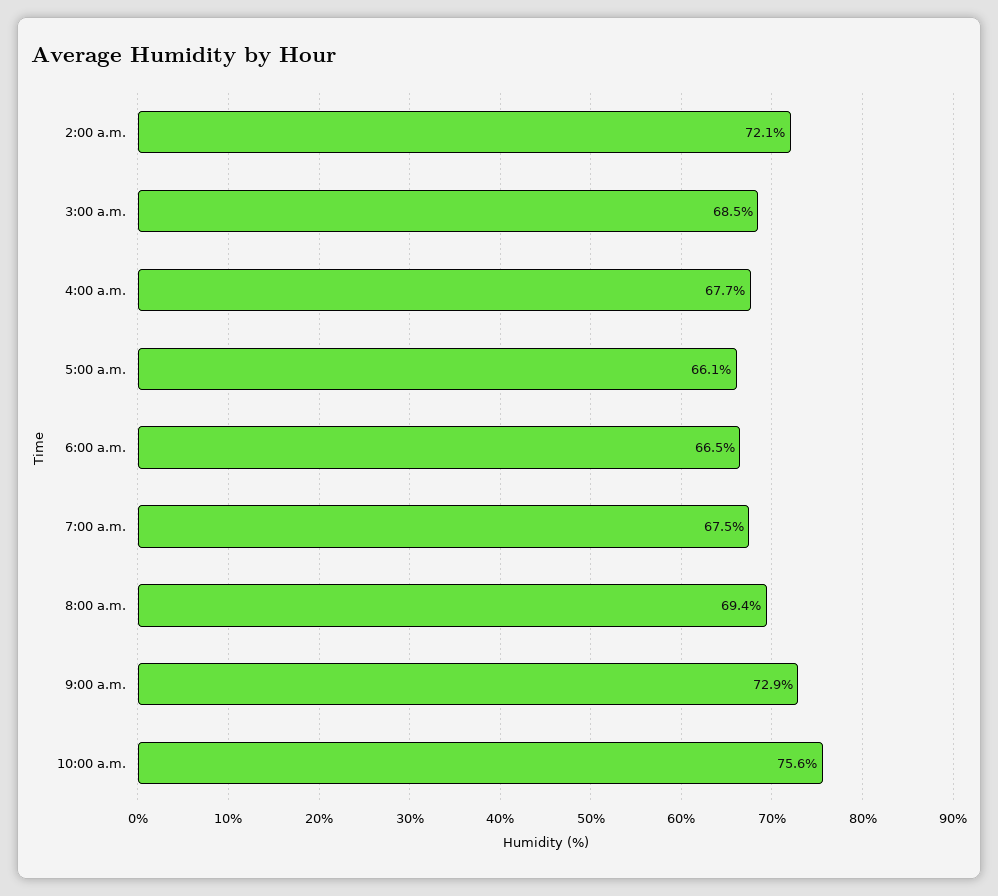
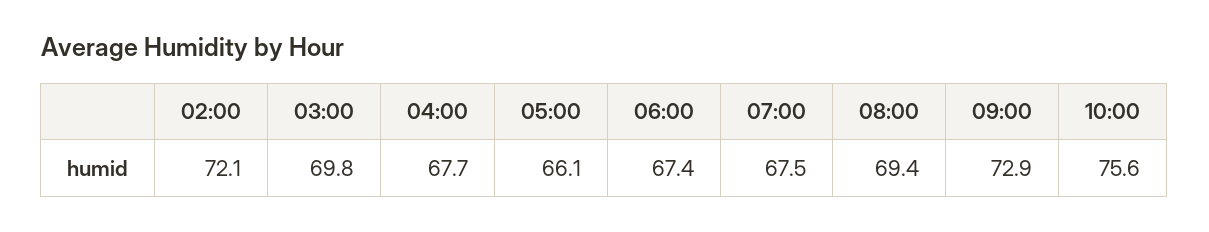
  {
    "2:00 a.m.": 72.1,
-   "3:00 a.m.": 68.5,
+   "3:00 a.m.": 69.8,
    "4:00 a.m.": 67.7,
    "5:00 a.m.": 66.1,
-   "6:00 a.m.": 66.5,
+   "6:00 a.m.": 67.4,
    "7:00 a.m.": 67.5,
    "8:00 a.m.": 69.4,
    "9:00 a.m.": 72.9,
    "10:00 a.m.": 75.6
  }

